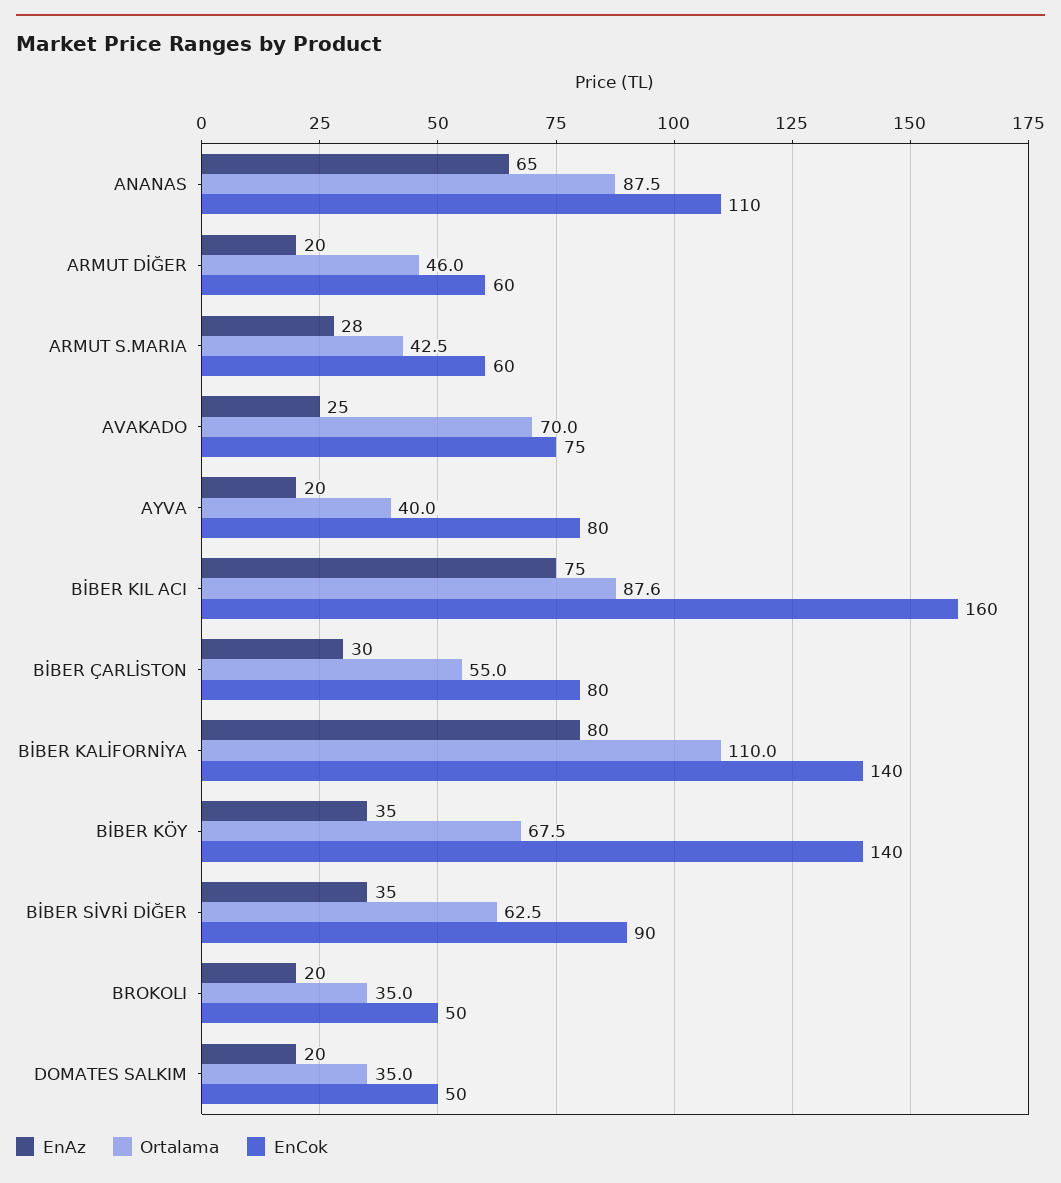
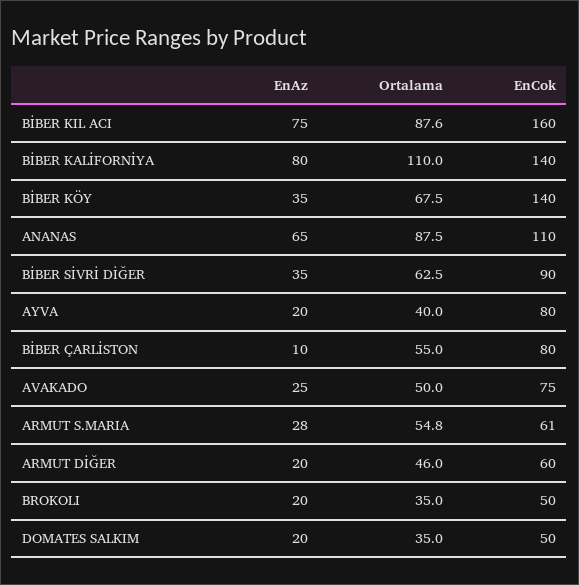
  {
    "EnAz": {
      "ANANAS": 65,
      "ARMUT DİĞER": 20,
      "ARMUT S.MARIA": 28,
      "AVAKADO": 25,
      "AYVA": 20,
      "BİBER KIL ACI": 75,
-     "BİBER ÇARLİSTON": 30,
+     "BİBER ÇARLİSTON": 10,
      "BİBER KALİFORNİYA": 80,
      "BİBER KÖY": 35,
      "BİBER SİVRİ DİĞER": 35,
      "BROKOLI": 20,
      "DOMATES SALKIM": 20
    },
    "Ortalama": {
      "ANANAS": 87.5,
      "ARMUT DİĞER": 46,
-     "ARMUT S.MARIA": 42.5,
+     "ARMUT S.MARIA": 54.8,
-     "AVAKADO": 70,
+     "AVAKADO": 50,
      "AYVA": 40,
      "BİBER KIL ACI": 87.6,
      "BİBER ÇARLİSTON": 55,
      "BİBER KALİFORNİYA": 110,
      "BİBER KÖY": 67.5,
      "BİBER SİVRİ DİĞER": 62.5,
      "BROKOLI": 35,
      "DOMATES SALKIM": 35
    },
    "EnCok": {
      "ANANAS": 110,
      "ARMUT DİĞER": 60,
-     "ARMUT S.MARIA": 60,
+     "ARMUT S.MARIA": 61,
      "AVAKADO": 75,
      "AYVA": 80,
      "BİBER KIL ACI": 160,
      "BİBER ÇARLİSTON": 80,
      "BİBER KALİFORNİYA": 140,
      "BİBER KÖY": 140,
      "BİBER SİVRİ DİĞER": 90,
      "BROKOLI": 50,
      "DOMATES SALKIM": 50
    }
  }

